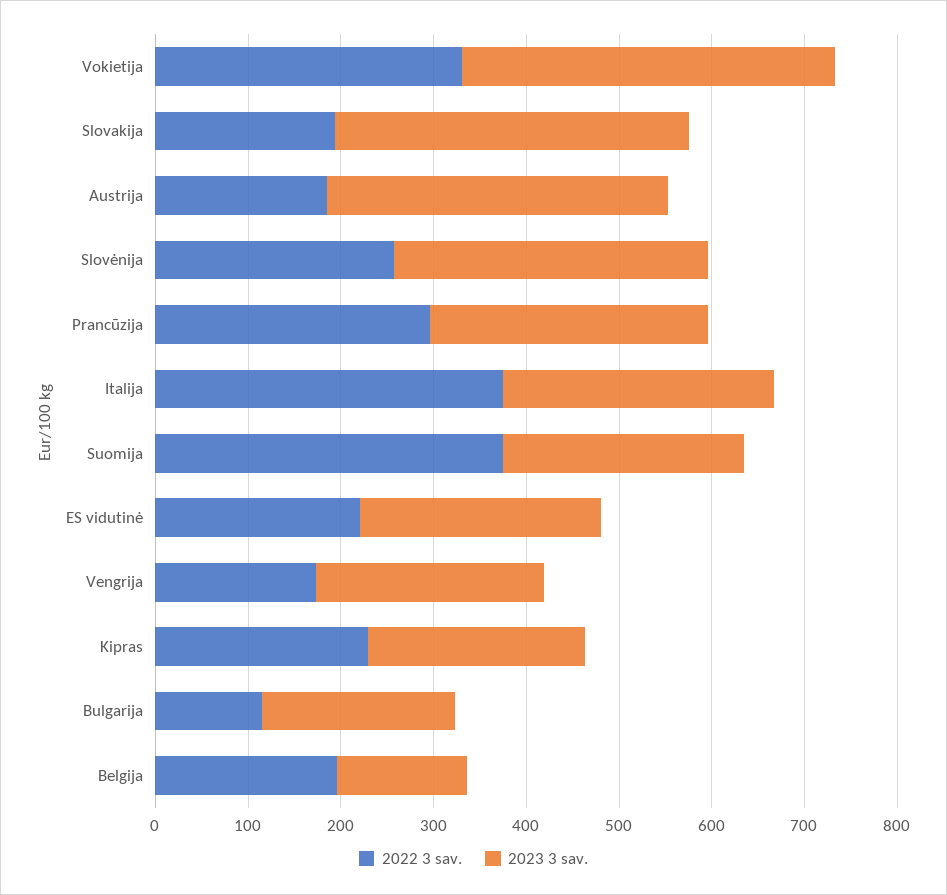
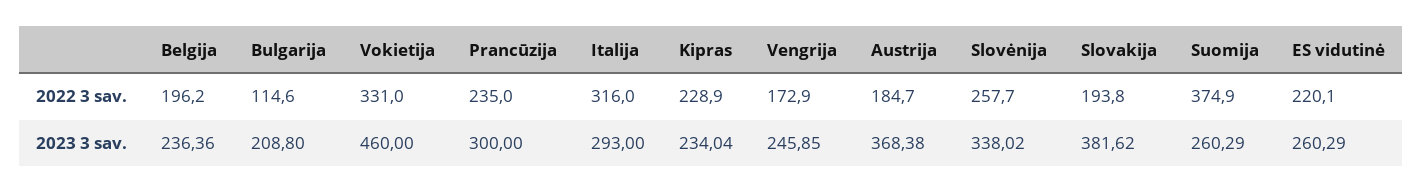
  {
    "2022 3 sav.": {
      "Vokietija": 331,
      "Slovakija": 193.8,
      "Austrija": 184.7,
      "Slovėnija": 257.7,
-     "Prancūzija": 300,
+     "Prancūzija": 235,
-     "Italija": 380,
+     "Italija": 316,
      "Suomija": 374.9,
      "ES vidutinė": 220.1,
      "Vengrija": 172.9,
      "Kipras": 228.9,
      "Bulgarija": 114.6,
      "Belgija": 196.2
    },
    "2023 3 sav.": {
-     "Vokietija": 400,
+     "Vokietija": 460,
      "Slovakija": 381.62,
      "Austrija": 368.38,
      "Slovėnija": 338.02,
      "Prancūzija": 300,
      "Italija": 293,
      "Suomija": 260.29,
      "ES vidutinė": 260.29,
      "Vengrija": 245.85,
      "Kipras": 234.04,
      "Bulgarija": 208.8,
-     "Belgija": 140
+     "Belgija": 236.36
    }
  }

